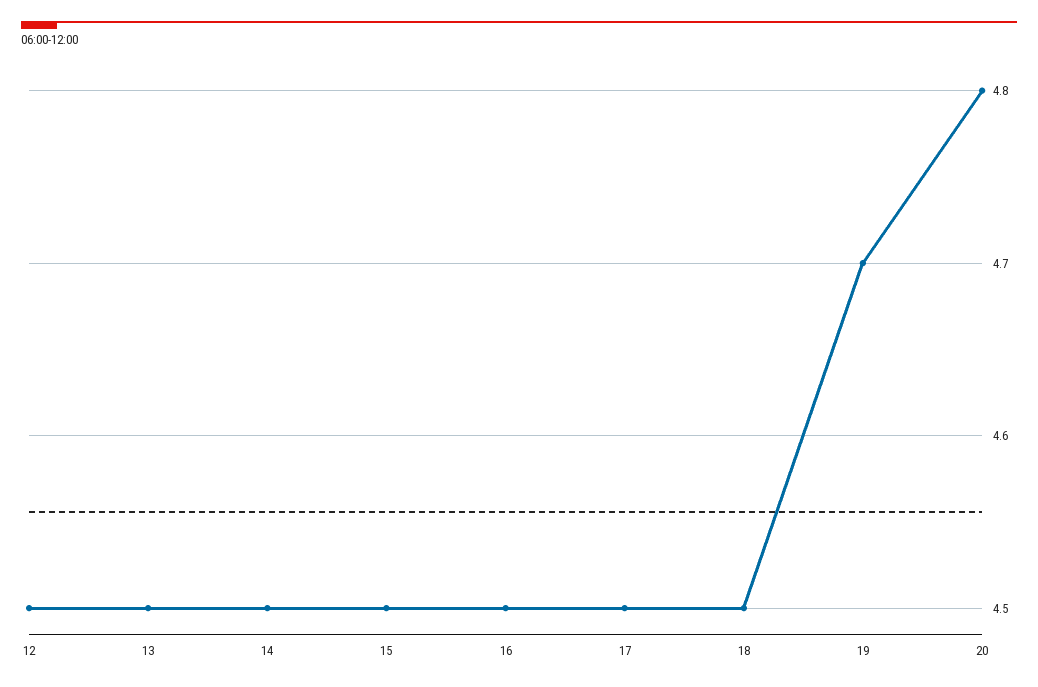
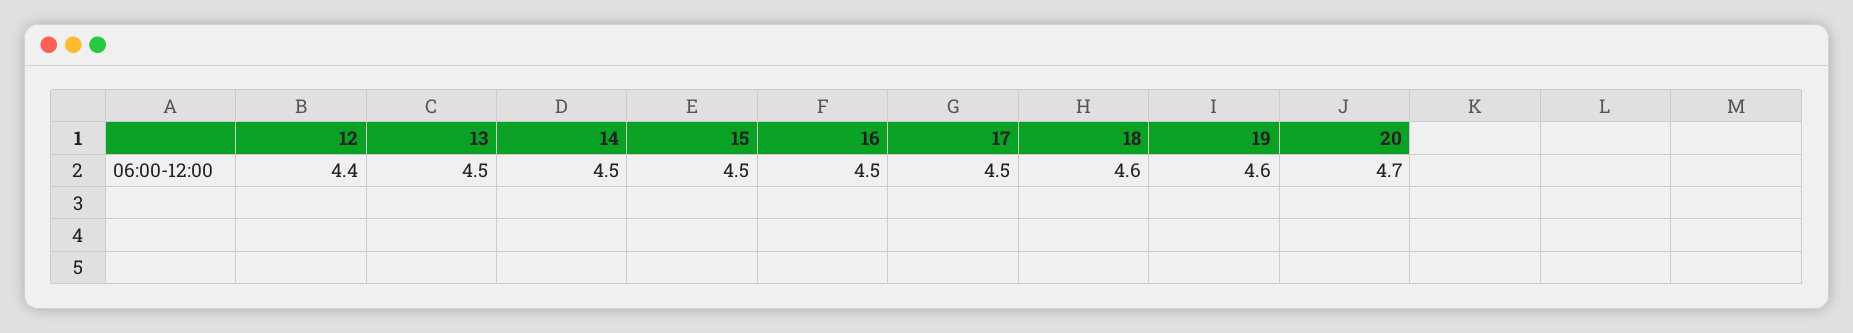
  {
-   "12": 4.5,
+   "12": 4.4,
    "13": 4.5,
    "14": 4.5,
    "15": 4.5,
    "16": 4.5,
    "17": 4.5,
-   "18": 4.5,
+   "18": 4.6,
-   "19": 4.7,
+   "19": 4.6,
-   "20": 4.8
+   "20": 4.7
  }

